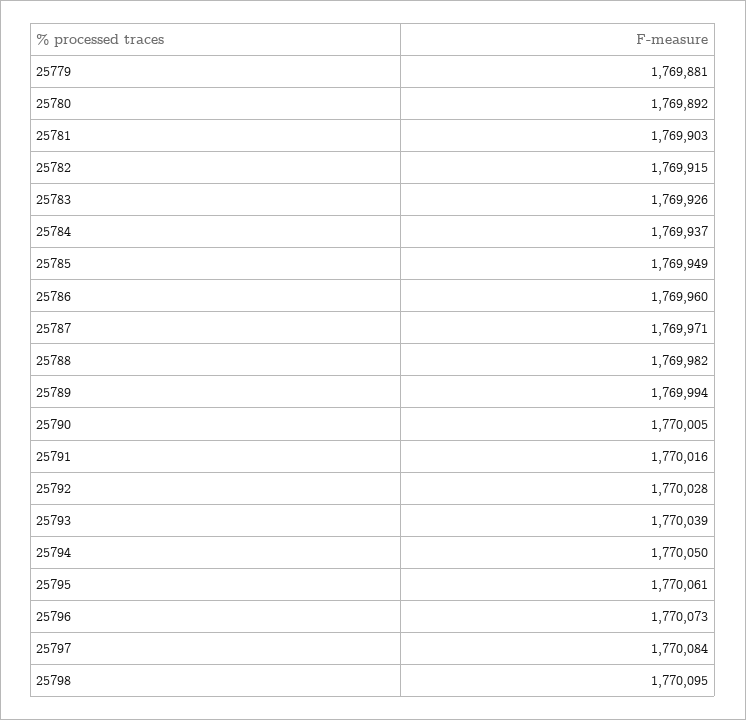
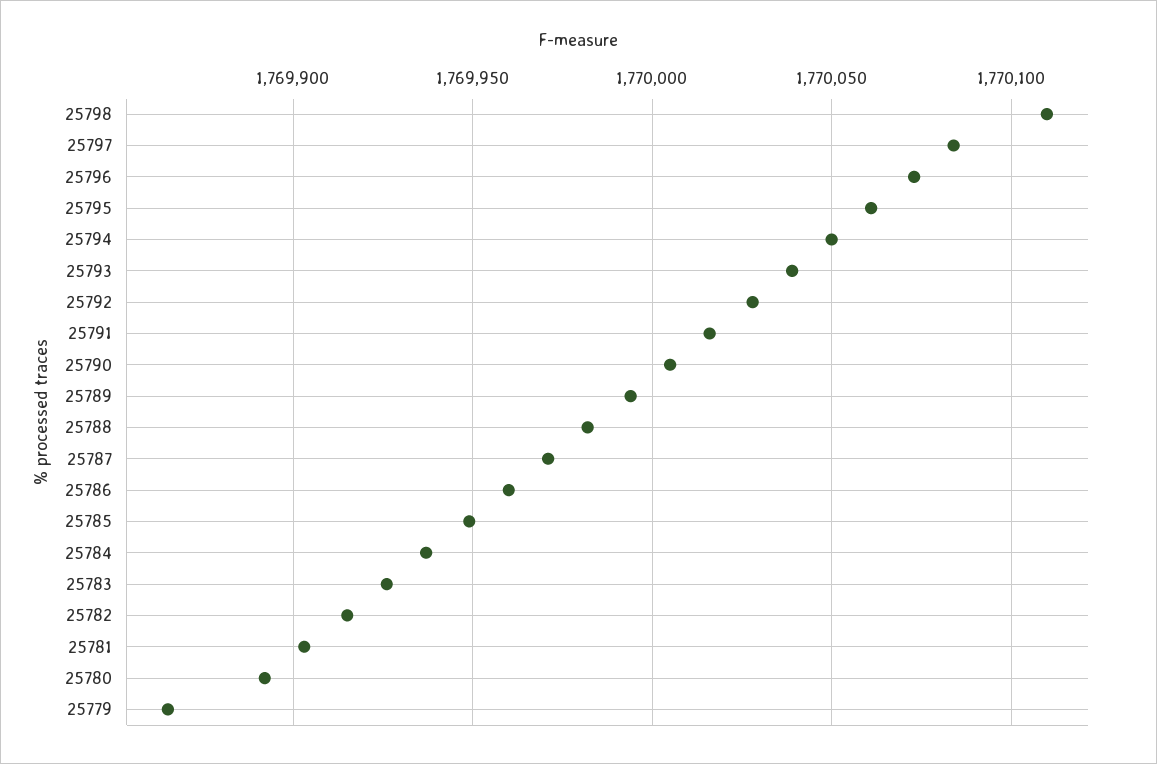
  {
-   "25779": 1769881,
+   "25779": 1769865,
    "25780": 1769892,
    "25781": 1769903,
    "25782": 1769915,
    "25783": 1769926,
    "25784": 1769937,
    "25785": 1769949,
    "25786": 1769960,
    "25787": 1769971,
    "25788": 1769982,
    "25789": 1769994,
    "25790": 1770005,
    "25791": 1770016,
    "25792": 1770028,
    "25793": 1770039,
    "25794": 1770050,
    "25795": 1770061,
    "25796": 1770073,
    "25797": 1770084,
-   "25798": 1770095
+   "25798": 1770110
  }

